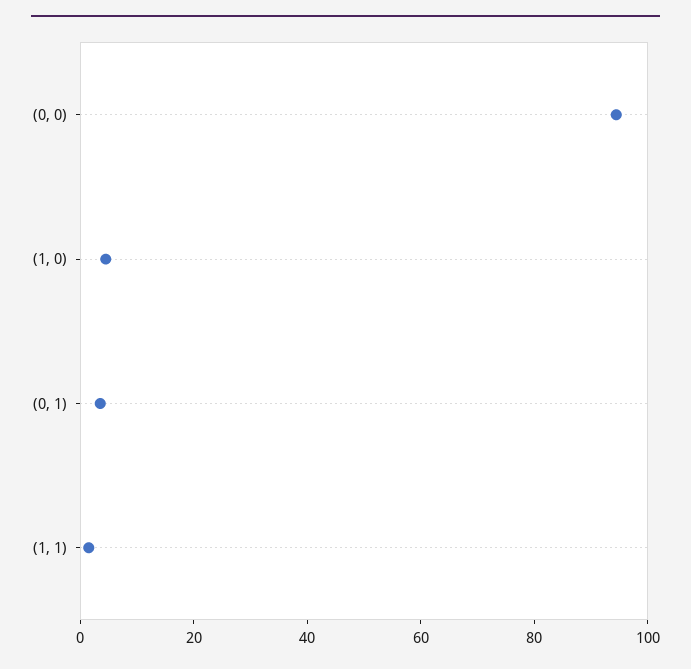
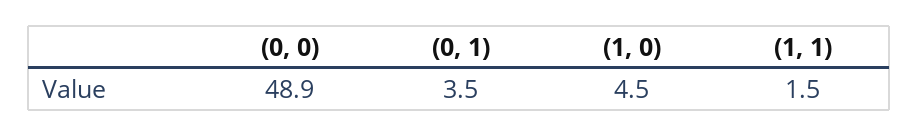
  {
-   "(0, 0)": 95,
+   "(0, 0)": 48.9,
    "(1, 0)": 4.5,
    "(0, 1)": 3.5,
    "(1, 1)": 1.5
  }

